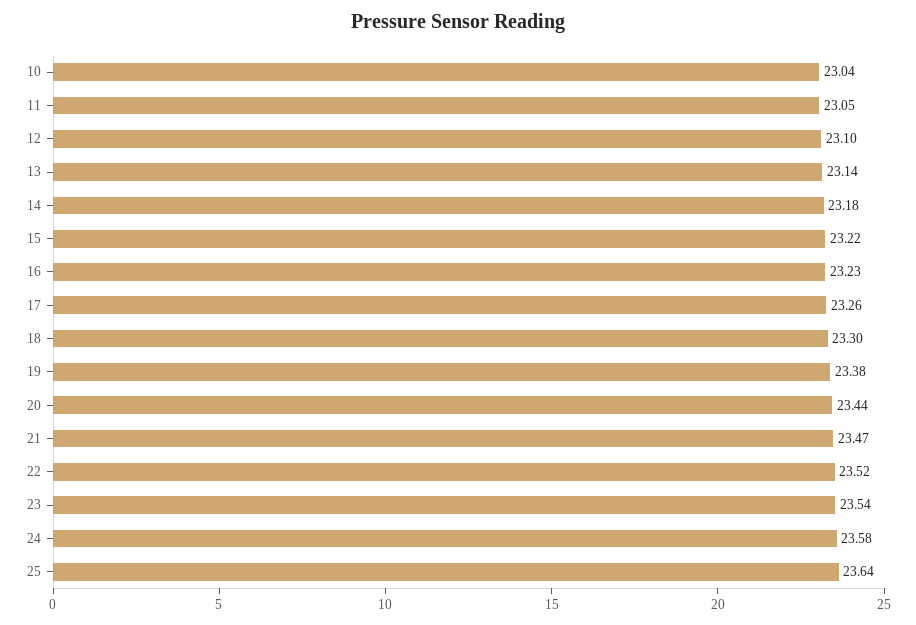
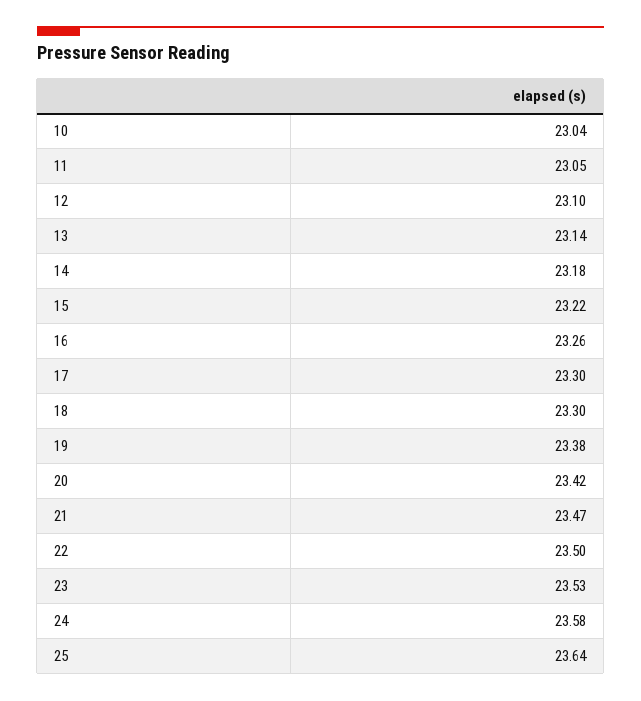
  {
    "10": 23.04,
    "11": 23.05,
    "12": 23.1,
    "13": 23.14,
    "14": 23.18,
    "15": 23.22,
-   "16": 23.23,
+   "16": 23.26,
-   "17": 23.26,
+   "17": 23.3,
    "18": 23.3,
    "19": 23.38,
-   "20": 23.44,
+   "20": 23.42,
    "21": 23.47,
-   "22": 23.52,
+   "22": 23.5,
-   "23": 23.54,
+   "23": 23.53,
    "24": 23.58,
    "25": 23.64
  }

